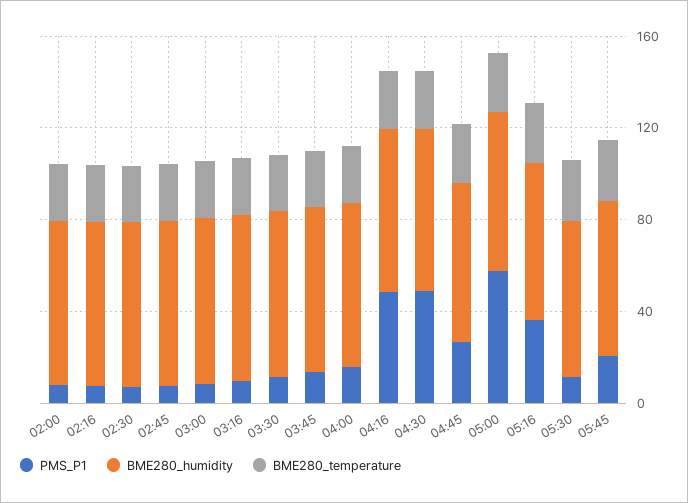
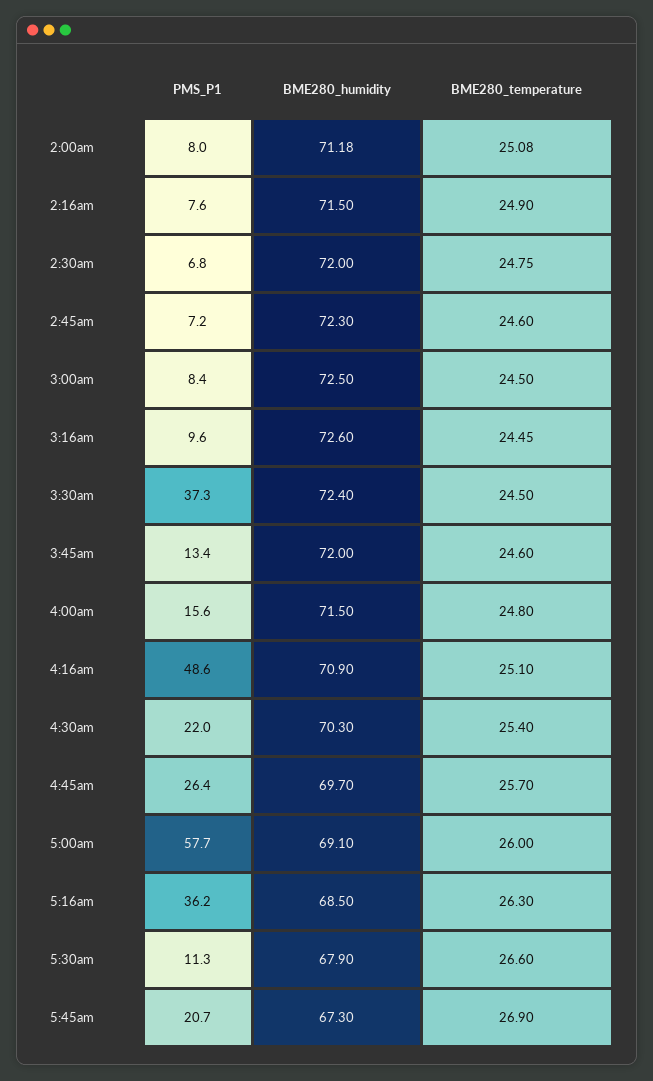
  {
    "PMS_P1": {
      "02:00": 8,
      "02:16": 7.6,
      "02:30": 6.8,
      "02:45": 7.2,
      "03:00": 8.4,
      "03:16": 9.6,
-     "03:30": 10,
+     "03:30": 37.3,
      "03:45": 13.4,
      "04:00": 15.6,
      "04:16": 48.6,
-     "04:30": 50,
+     "04:30": 22,
      "04:45": 26.4,
      "05:00": 57.7,
      "05:16": 36.2,
      "05:30": 11.3,
      "05:45": 20.7
    },
    "BME280_humidity": {
      "02:00": 71.18,
      "02:16": 71.5,
      "02:30": 72,
      "02:45": 72.3,
      "03:00": 72.5,
      "03:16": 72.6,
      "03:30": 72.4,
      "03:45": 72,
      "04:00": 71.5,
      "04:16": 70.9,
      "04:30": 70.3,
      "04:45": 69.7,
      "05:00": 69.1,
      "05:16": 68.5,
      "05:30": 67.9,
      "05:45": 67.3
    },
    "BME280_temperature": {
      "02:00": 25.08,
      "02:16": 24.9,
      "02:30": 24.75,
      "02:45": 24.6,
      "03:00": 24.5,
      "03:16": 24.45,
      "03:30": 24.5,
      "03:45": 24.6,
      "04:00": 24.8,
      "04:16": 25.1,
      "04:30": 25.4,
      "04:45": 25.7,
      "05:00": 26,
      "05:16": 26.3,
      "05:30": 26.6,
      "05:45": 26.9
    }
  }

